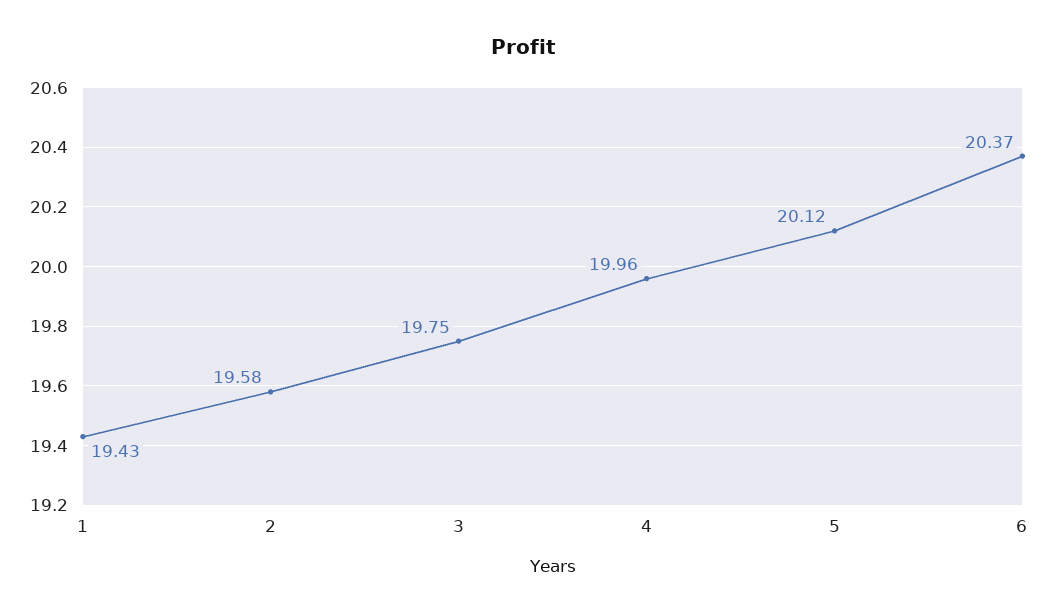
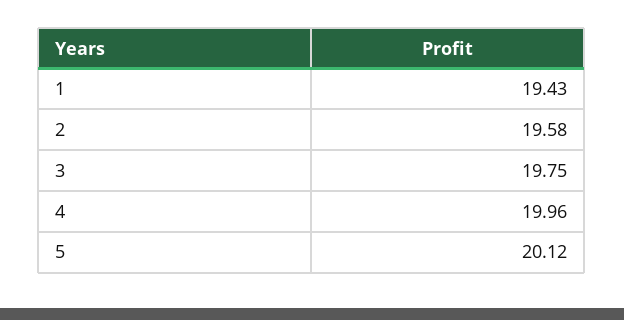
  {
    "1": 19.43,
    "2": 19.58,
    "3": 19.75,
    "4": 19.96,
-   "5": 20.12,
+   "5": 20.12
-   "6": 20.37
  }

